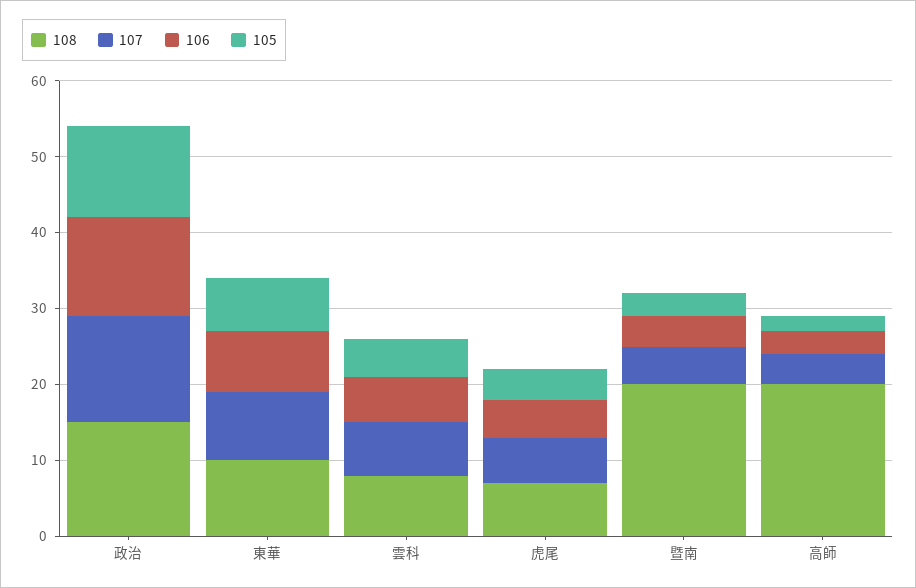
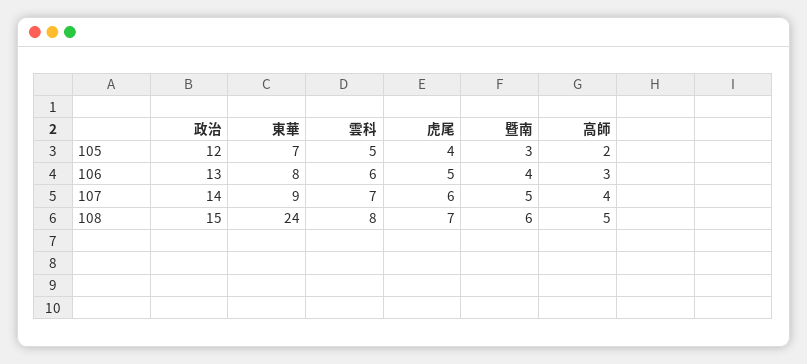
  {
    "108": {
      "政治": 15,
-     "東華": 10,
+     "東華": 24,
      "雲科": 8,
      "虎尾": 7,
-     "暨南": 20,
+     "暨南": 6,
-     "高師": 20
+     "高師": 5
    },
    "107": {
      "政治": 14,
      "東華": 9,
      "雲科": 7,
      "虎尾": 6,
      "暨南": 5,
      "高師": 4
    },
    "106": {
      "政治": 13,
      "東華": 8,
      "雲科": 6,
      "虎尾": 5,
      "暨南": 4,
      "高師": 3
    },
    "105": {
      "政治": 12,
      "東華": 7,
      "雲科": 5,
      "虎尾": 4,
      "暨南": 3,
      "高師": 2
    }
  }

